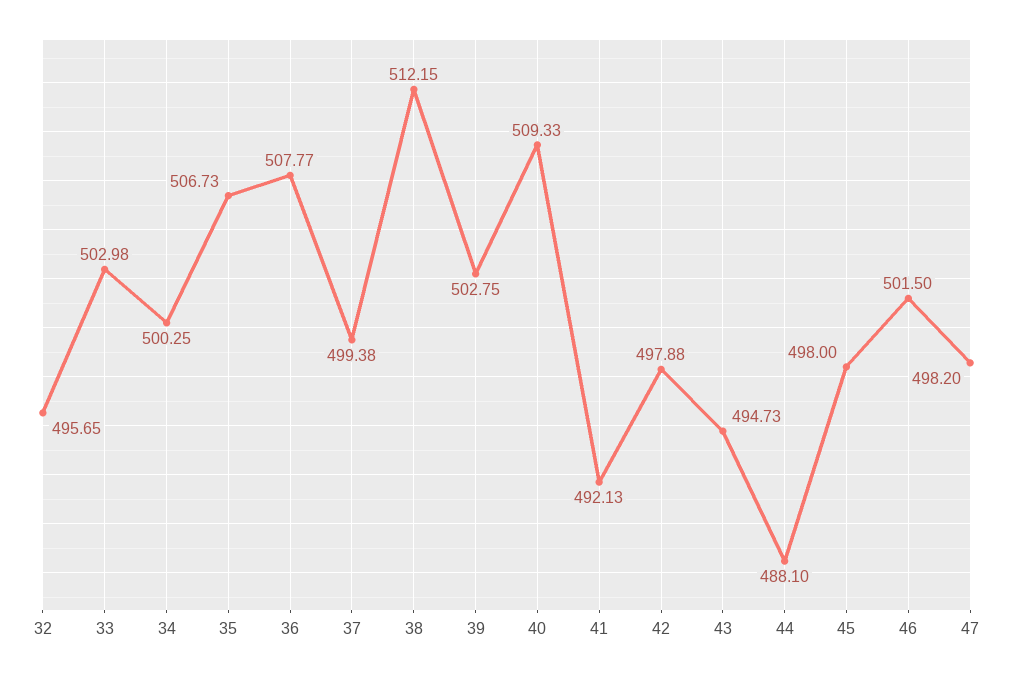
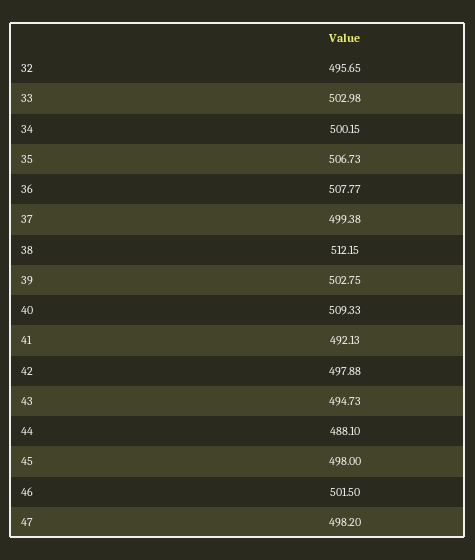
  {
    "32": 495.65,
    "33": 502.98,
-   "34": 500.25,
+   "34": 500.15,
    "35": 506.73,
    "36": 507.77,
    "37": 499.38,
    "38": 512.15,
    "39": 502.75,
    "40": 509.33,
    "41": 492.13,
    "42": 497.88,
    "43": 494.73,
    "44": 488.1,
    "45": 498,
    "46": 501.5,
    "47": 498.2
  }

